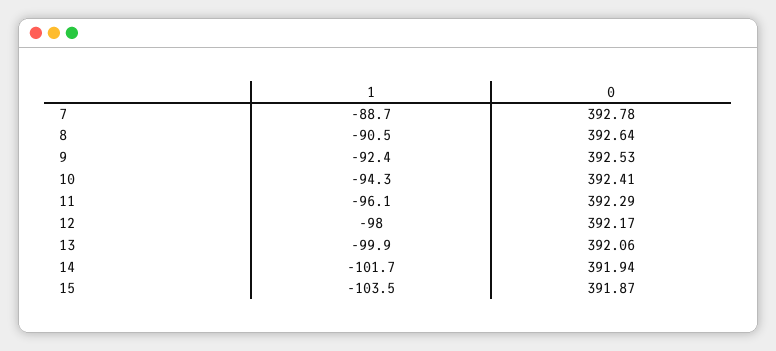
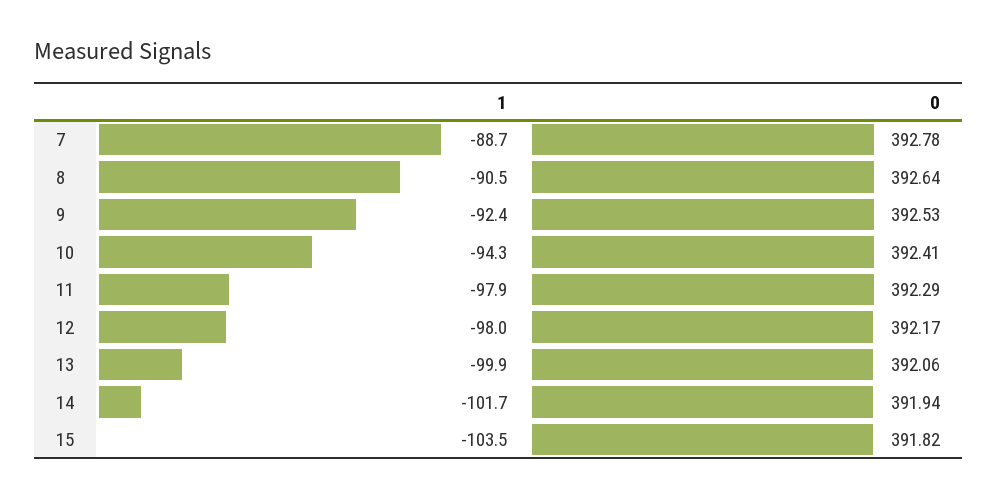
  {
    "1": {
      "7": -88.7,
      "8": -90.5,
      "9": -92.4,
      "10": -94.3,
-     "11": -96.1,
+     "11": -97.9,
      "12": -98,
      "13": -99.9,
      "14": -101.7,
      "15": -103.5
    },
    "0": {
      "7": 392.78,
      "8": 392.64,
      "9": 392.53,
      "10": 392.41,
      "11": 392.29,
      "12": 392.17,
      "13": 392.06,
      "14": 391.94,
-     "15": 391.87
+     "15": 391.82
    }
  }

